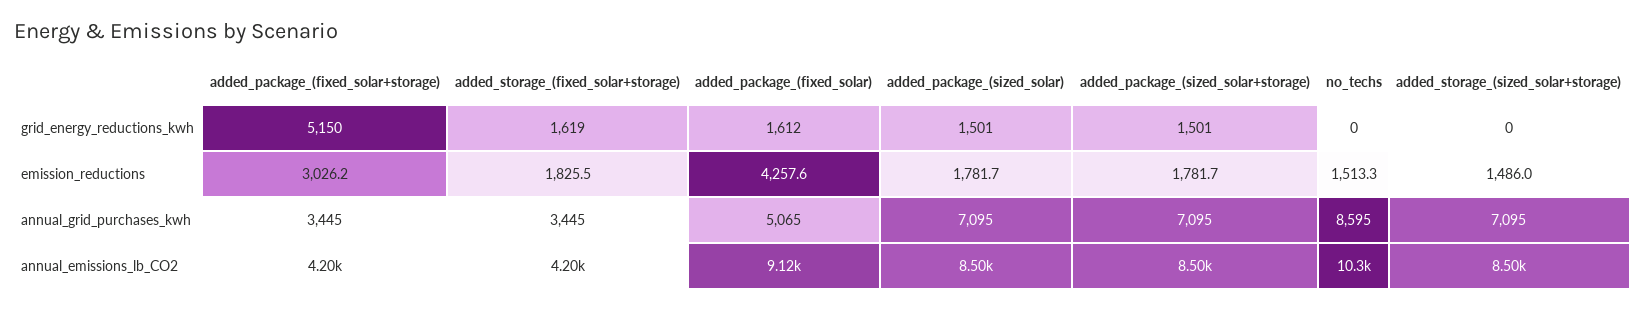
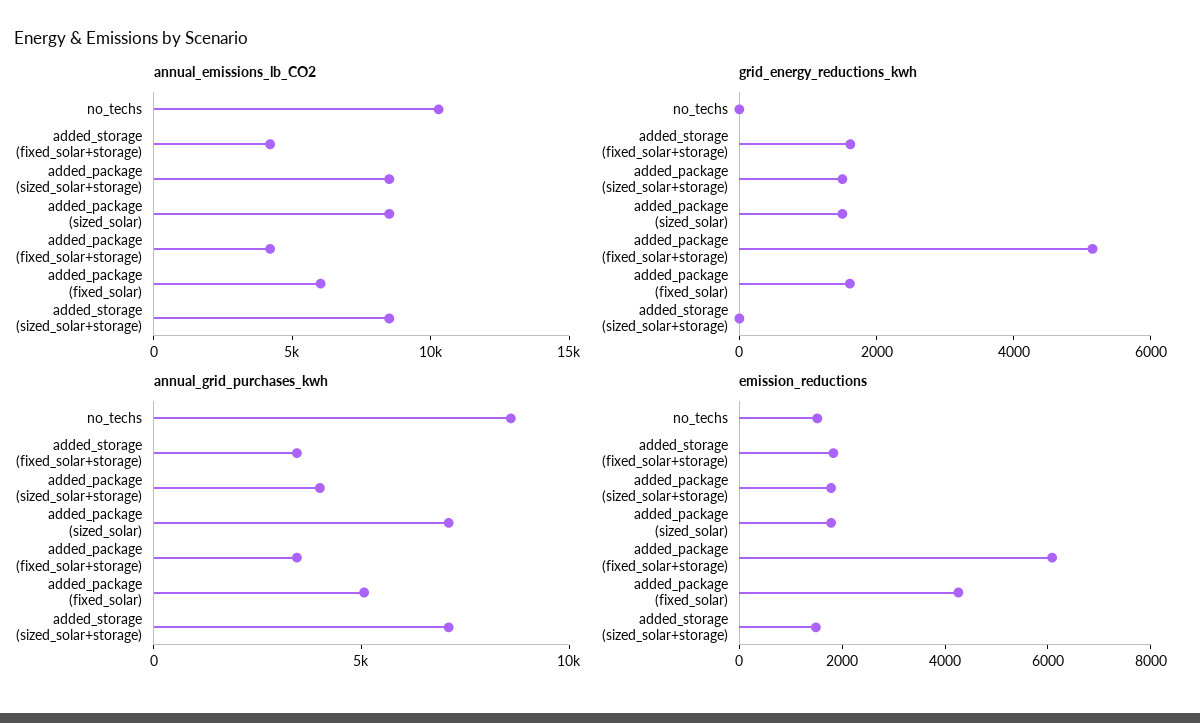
  {
    "grid_energy_reductions_kwh": {
      "added_package_(fixed_solar+storage)": 5150,
      "added_storage_(fixed_solar+storage)": 1619,
      "added_package_(fixed_solar)": 1612,
      "added_package_(sized_solar)": 1501,
      "added_package_(sized_solar+storage)": 1501,
      "no_techs": 0,
      "added_storage_(sized_solar+storage)": 0
    },
    "emission_reductions": {
-     "added_package_(fixed_solar+storage)": 3026.2,
+     "added_package_(fixed_solar+storage)": 6000,
      "added_storage_(fixed_solar+storage)": 1825.5,
      "added_package_(fixed_solar)": 4257.6,
      "added_package_(sized_solar)": 1781.7,
      "added_package_(sized_solar+storage)": 1781.7,
      "no_techs": 1513.3,
      "added_storage_(sized_solar+storage)": 1486
    },
    "annual_grid_purchases_kwh": {
      "added_package_(fixed_solar+storage)": 3445,
      "added_storage_(fixed_solar+storage)": 3445,
      "added_package_(fixed_solar)": 5065,
      "added_package_(sized_solar)": 7095,
-     "added_package_(sized_solar+storage)": 7095,
+     "added_package_(sized_solar+storage)": 4000,
      "no_techs": 8595,
      "added_storage_(sized_solar+storage)": 7095
    },
    "annual_emissions_lb_CO2": {
      "added_package_(fixed_solar+storage)": 4200,
      "added_storage_(fixed_solar+storage)": 4200,
-     "added_package_(fixed_solar)": 9120,
+     "added_package_(fixed_solar)": 6000,
      "added_package_(sized_solar)": 8500,
      "added_package_(sized_solar+storage)": 8500,
      "no_techs": 10300,
      "added_storage_(sized_solar+storage)": 8500
    }
  }

